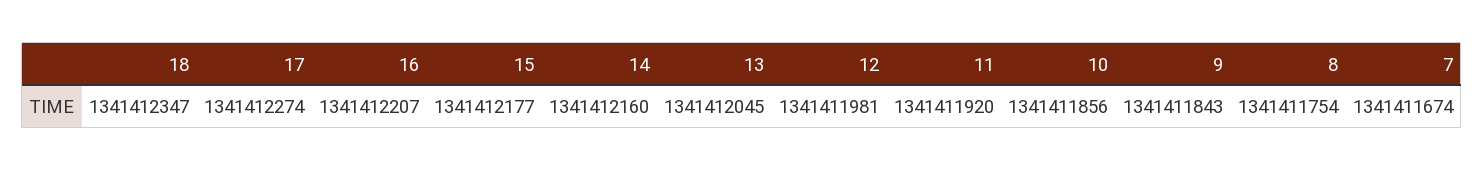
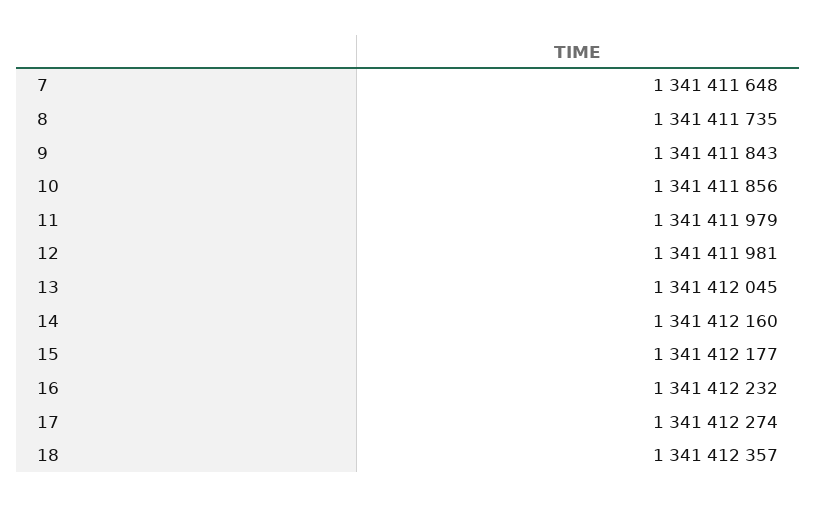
  {
-   "18": 1341412347,
+   "18": 1341412357,
    "17": 1341412274,
-   "16": 1341412207,
+   "16": 1341412232,
    "15": 1341412177,
    "14": 1341412160,
    "13": 1341412045,
    "12": 1341411981,
-   "11": 1341411920,
+   "11": 1341411979,
    "10": 1341411856,
    "9": 1341411843,
-   "8": 1341411754,
+   "8": 1341411735,
-   "7": 1341411674
+   "7": 1341411648
  }

